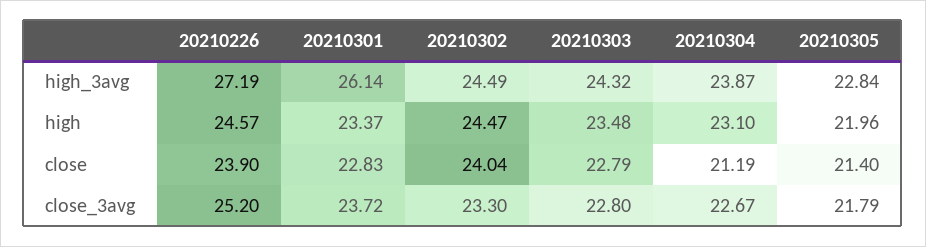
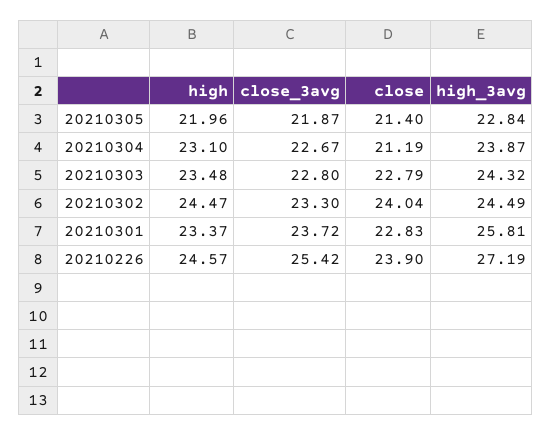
  {
    "20210226": {
      "high_3avg": 27.19,
      "high": 24.57,
      "close": 23.9,
-     "close_3avg": 25.2
+     "close_3avg": 25.42
    },
    "20210301": {
-     "high_3avg": 26.14,
+     "high_3avg": 25.81,
      "high": 23.37,
      "close": 22.83,
      "close_3avg": 23.72
    },
    "20210302": {
      "high_3avg": 24.49,
      "high": 24.47,
      "close": 24.04,
      "close_3avg": 23.3
    },
    "20210303": {
      "high_3avg": 24.32,
      "high": 23.48,
      "close": 22.79,
      "close_3avg": 22.8
    },
    "20210304": {
      "high_3avg": 23.87,
      "high": 23.1,
      "close": 21.19,
      "close_3avg": 22.67
    },
    "20210305": {
      "high_3avg": 22.84,
      "high": 21.96,
      "close": 21.4,
-     "close_3avg": 21.79
+     "close_3avg": 21.87
    }
  }

